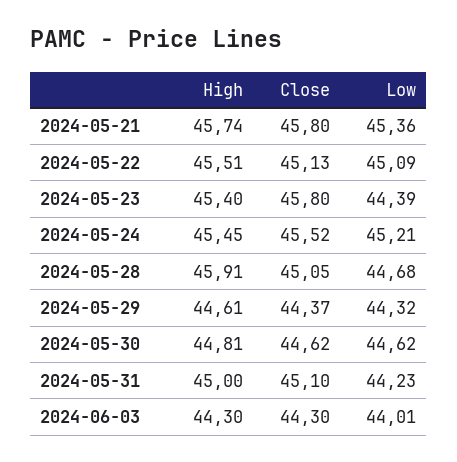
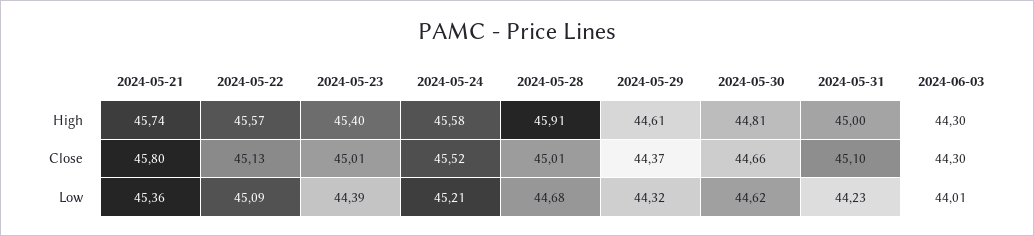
  {
    "High": {
      "2024-05-21": 45.74,
-     "2024-05-22": 45.51,
+     "2024-05-22": 45.57,
      "2024-05-23": 45.4,
-     "2024-05-24": 45.45,
+     "2024-05-24": 45.58,
      "2024-05-28": 45.91,
      "2024-05-29": 44.61,
      "2024-05-30": 44.81,
      "2024-05-31": 45,
      "2024-06-03": 44.3
    },
    "Close": {
      "2024-05-21": 45.8,
      "2024-05-22": 45.13,
-     "2024-05-23": 45.8,
+     "2024-05-23": 45.01,
      "2024-05-24": 45.52,
-     "2024-05-28": 45.05,
+     "2024-05-28": 45.01,
      "2024-05-29": 44.37,
-     "2024-05-30": 44.62,
+     "2024-05-30": 44.66,
      "2024-05-31": 45.1,
      "2024-06-03": 44.3
    },
    "Low": {
      "2024-05-21": 45.36,
      "2024-05-22": 45.09,
      "2024-05-23": 44.39,
      "2024-05-24": 45.21,
      "2024-05-28": 44.68,
      "2024-05-29": 44.32,
      "2024-05-30": 44.62,
      "2024-05-31": 44.23,
      "2024-06-03": 44.01
    }
  }

